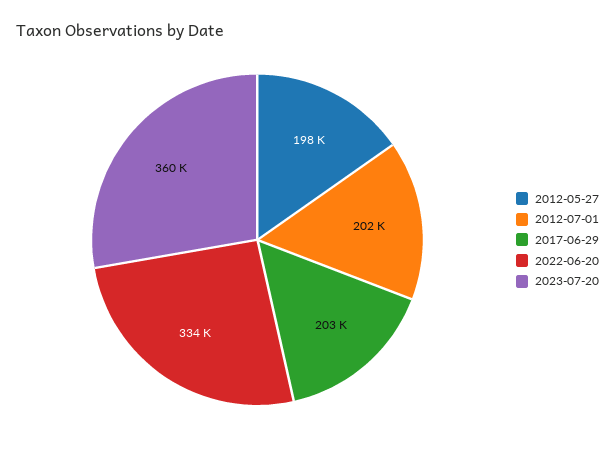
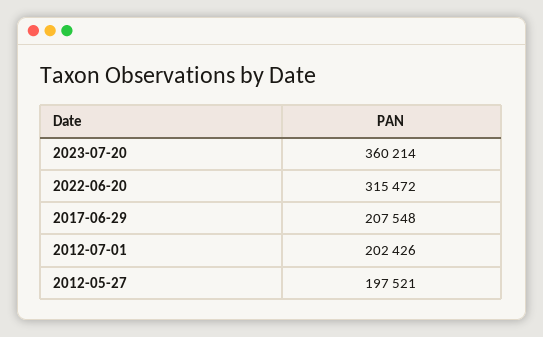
  {
    "2012-05-27": 197521,
    "2012-07-01": 202426,
-   "2017-06-29": 203000,
+   "2017-06-29": 207548,
-   "2022-06-20": 334000,
+   "2022-06-20": 315472,
    "2023-07-20": 360214
  }

